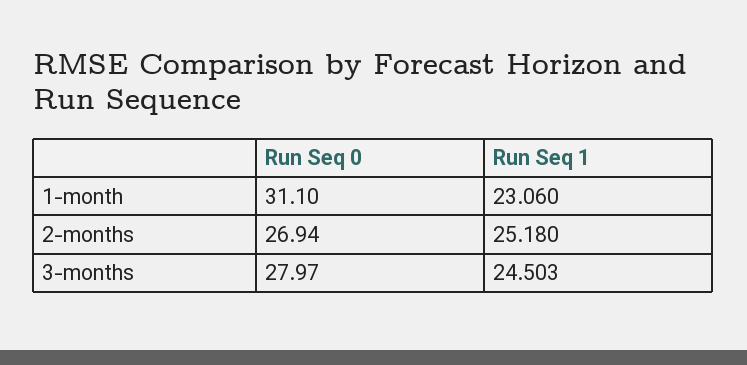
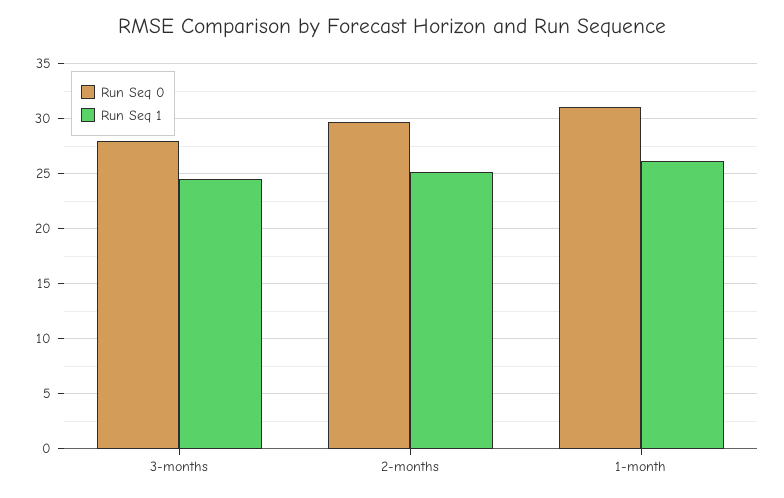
  {
    "Run Seq 0": {
      "1-month": 31.1,
-     "2-months": 26.94,
+     "2-months": 30,
      "3-months": 27.97
    },
    "Run Seq 1": {
-     "1-month": 23.06,
+     "1-month": 26,
      "2-months": 25.18,
      "3-months": 24.503
    }
  }

